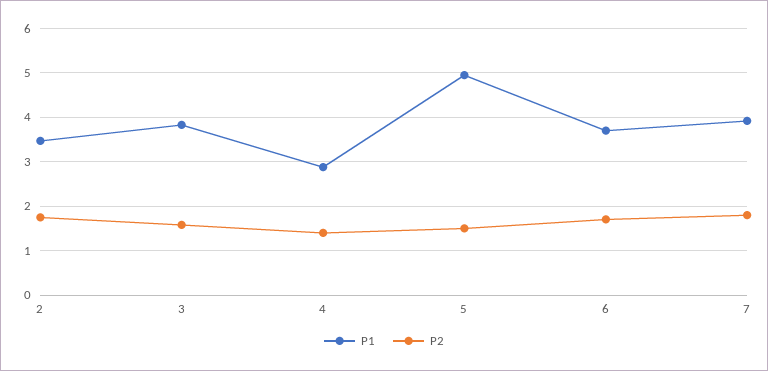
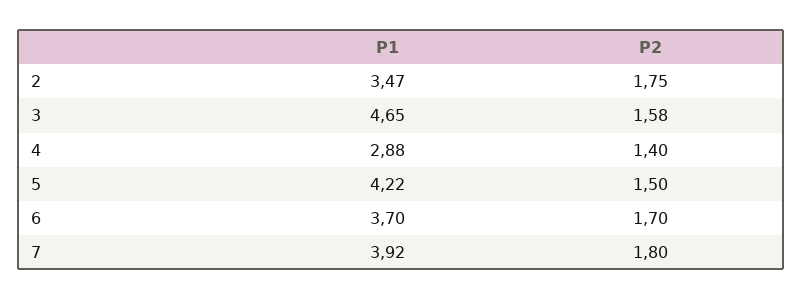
  {
    "P1": {
      "2": 3.47,
-     "3": 3.8,
+     "3": 4.65,
      "4": 2.88,
-     "5": 5,
+     "5": 4.22,
      "6": 3.7,
      "7": 3.92
    },
    "P2": {
      "2": 1.75,
      "3": 1.58,
      "4": 1.4,
      "5": 1.5,
      "6": 1.7,
      "7": 1.8
    }
  }

